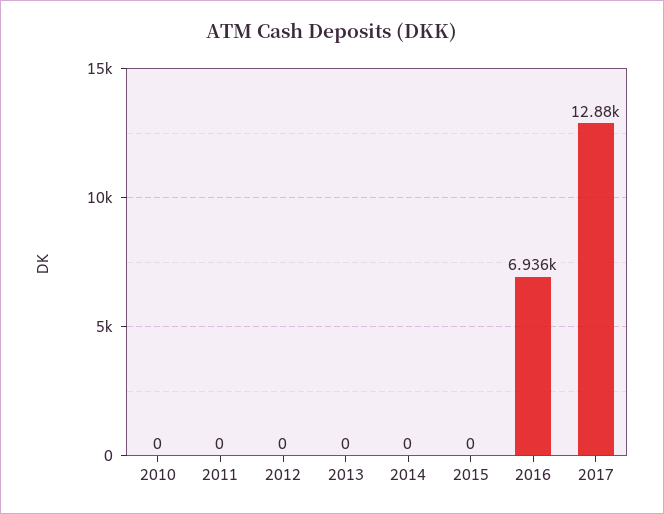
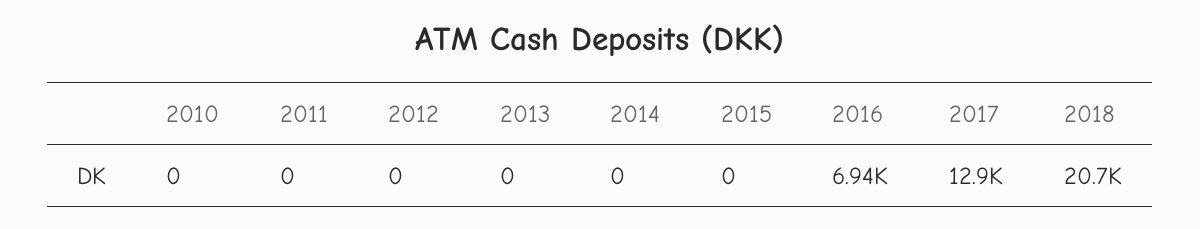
  {
    "2010": 0,
    "2011": 0,
    "2012": 0,
    "2013": 0,
    "2014": 0,
    "2015": 0,
    "2016": 6936,
-   "2017": 12880
+   "2017": 12880,
+   "2018": 20700
  }

